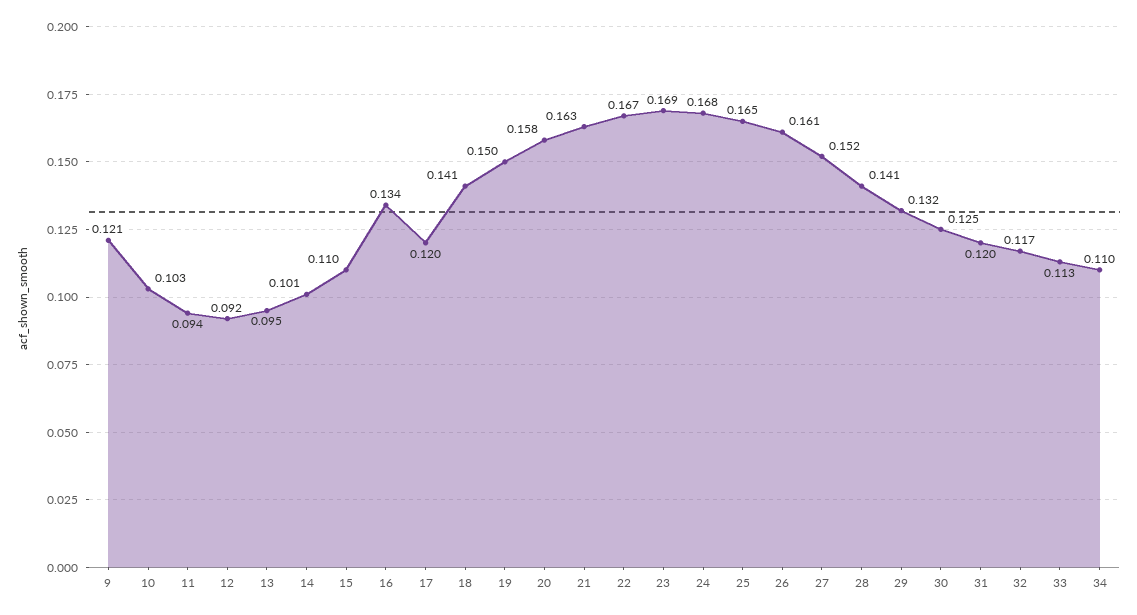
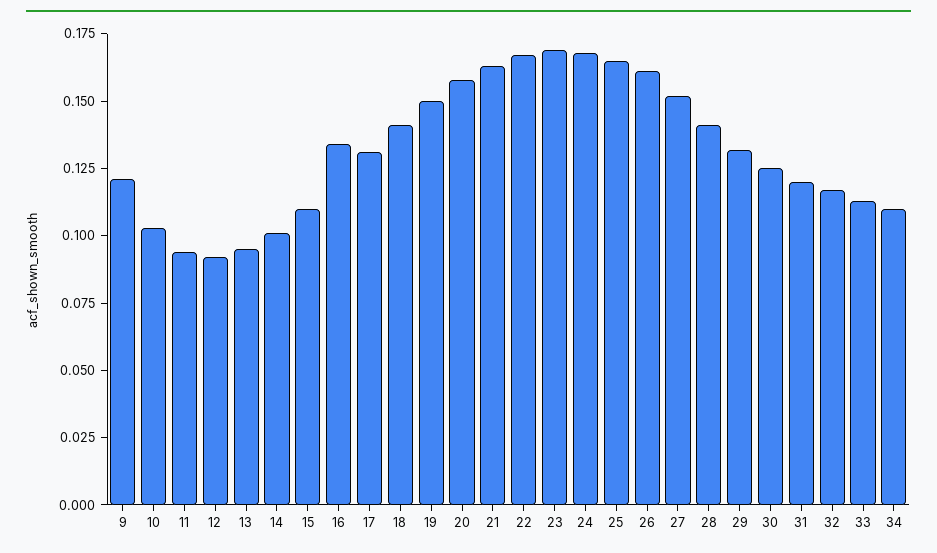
  {
    "9": 0.121,
    "10": 0.103,
    "11": 0.094,
    "12": 0.092,
    "13": 0.095,
    "14": 0.101,
    "15": 0.11,
    "16": 0.134,
-   "17": 0.12,
+   "17": 0.13,
    "18": 0.141,
    "19": 0.15,
    "20": 0.158,
    "21": 0.163,
    "22": 0.167,
    "23": 0.169,
    "24": 0.168,
    "25": 0.165,
    "26": 0.161,
    "27": 0.152,
    "28": 0.141,
    "29": 0.132,
    "30": 0.125,
    "31": 0.12,
    "32": 0.117,
    "33": 0.113,
    "34": 0.11
  }

